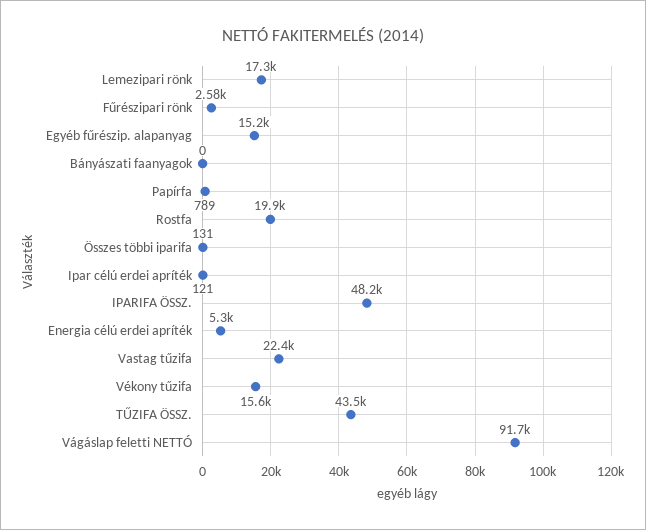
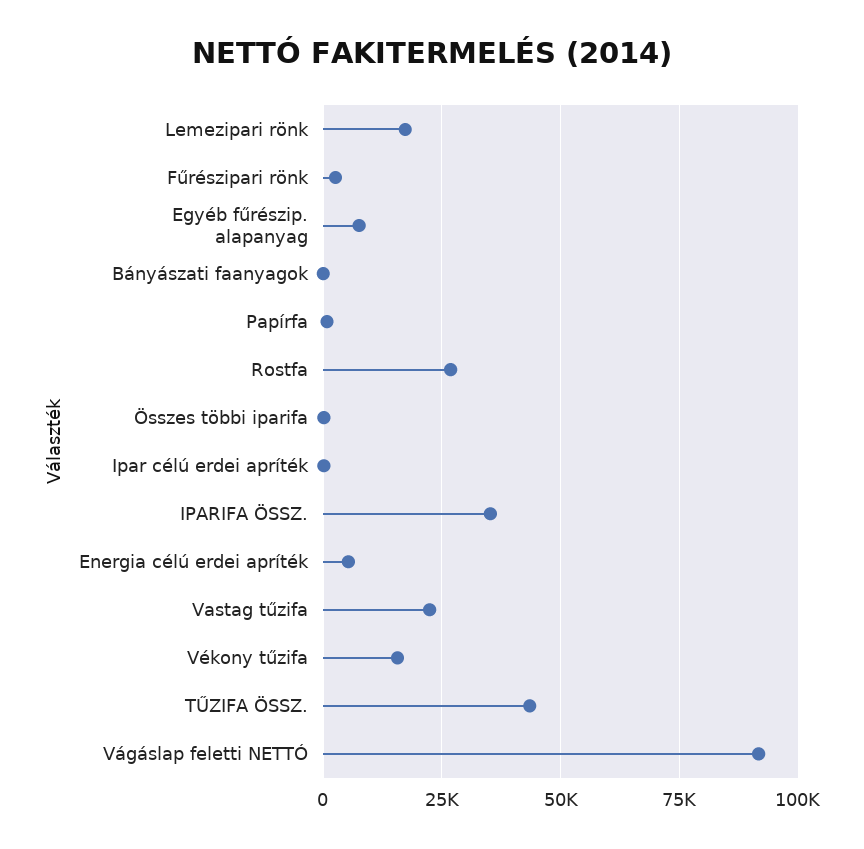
  {
    "Lemezipari rönk": 17300,
    "Fűrészipari rönk": 2580,
-   "Egyéb fűrészip. alapanyag": 15200,
+   "Egyéb fűrészip. alapanyag": 7500,
    "Bányászati faanyagok": 0,
    "Papírfa": 789,
-   "Rostfa": 19900,
+   "Rostfa": 27500,
    "Összes többi iparifa": 131,
    "Ipar célú erdei apríték": 121,
-   "IPARIFA ÖSSZ.": 48200,
+   "IPARIFA ÖSSZ.": 35000,
    "Energia célú erdei apríték": 5300,
    "Vastag tűzifa": 22400,
    "Vékony tűzifa": 15600,
    "TŰZIFA ÖSSZ.": 43500,
    "Vágáslap feletti NETTÓ": 91700
  }

